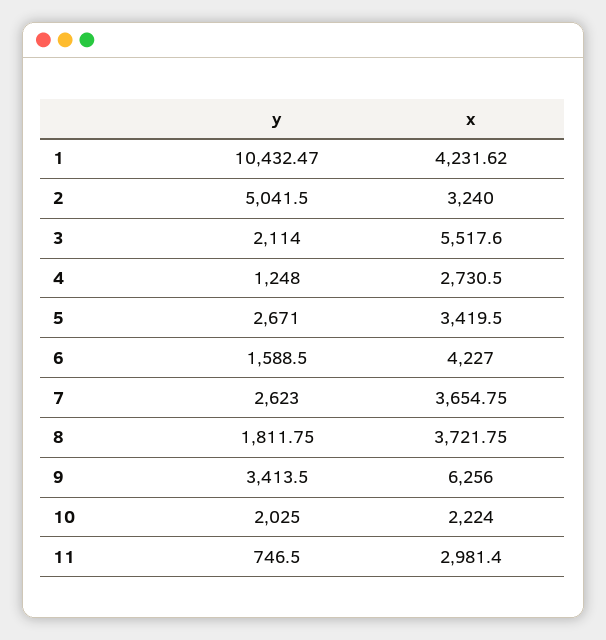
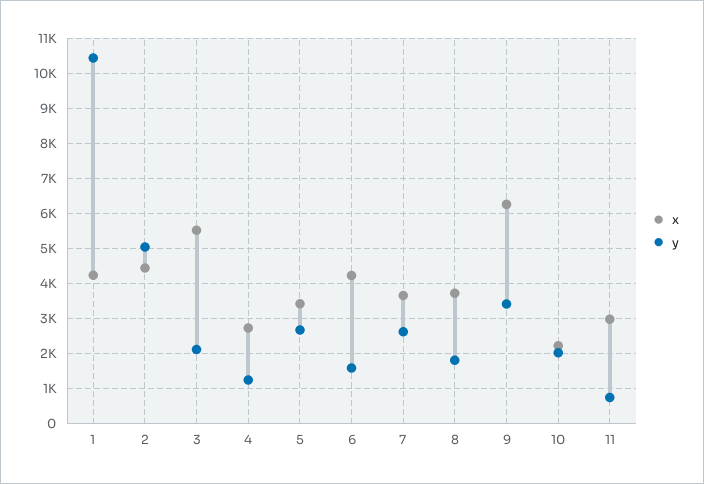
  {
    "y": {
      "1": 10432.47,
      "2": 5041.5,
      "3": 2114,
      "4": 1248,
      "5": 2671,
      "6": 1588.5,
      "7": 2623,
      "8": 1811.75,
      "9": 3413.5,
      "10": 2025,
      "11": 746.5
    },
    "x": {
      "1": 4231.62,
-     "2": 3240,
+     "2": 4400,
      "3": 5517.6,
      "4": 2730.5,
      "5": 3419.5,
      "6": 4227,
      "7": 3654.75,
      "8": 3721.75,
      "9": 6256,
      "10": 2224,
      "11": 2981.4
    }
  }

